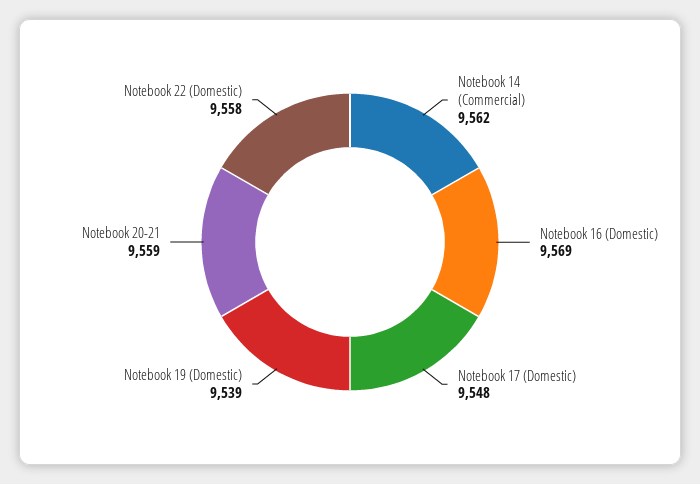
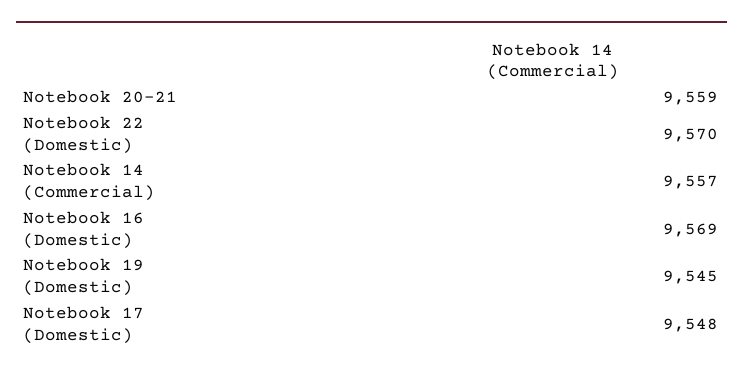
  {
-   "Notebook 14 (Commercial)": 9562,
+   "Notebook 14 (Commercial)": 9557,
    "Notebook 16 (Domestic)": 9569,
    "Notebook 17 (Domestic)": 9548,
-   "Notebook 19 (Domestic)": 9539,
+   "Notebook 19 (Domestic)": 9545,
    "Notebook 20-21": 9559,
-   "Notebook 22 (Domestic)": 9558
+   "Notebook 22 (Domestic)": 9570
  }

